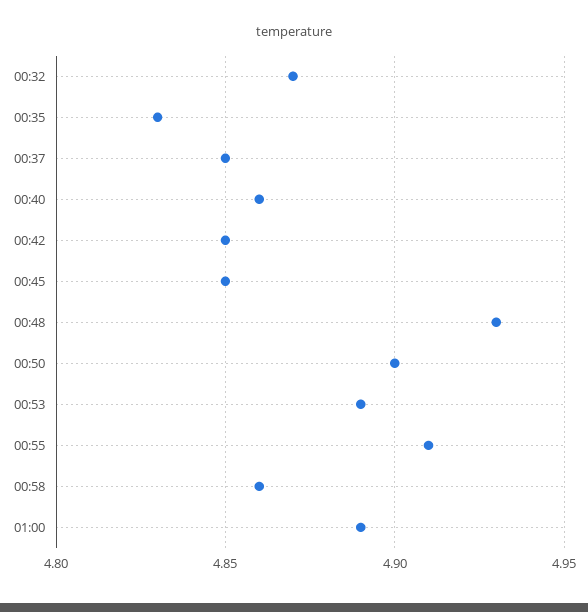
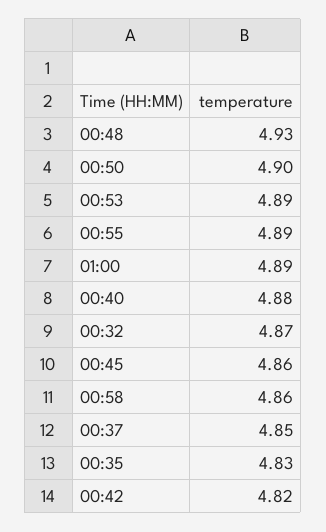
  {
    "00:32": 4.87,
    "00:35": 4.83,
    "00:37": 4.85,
-   "00:40": 4.86,
+   "00:40": 4.88,
-   "00:42": 4.85,
+   "00:42": 4.82,
-   "00:45": 4.85,
+   "00:45": 4.86,
    "00:48": 4.93,
    "00:50": 4.9,
    "00:53": 4.89,
-   "00:55": 4.91,
+   "00:55": 4.89,
    "00:58": 4.86,
    "01:00": 4.89
  }

